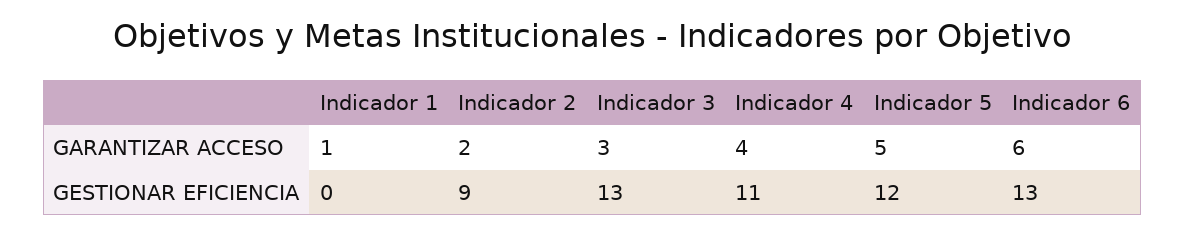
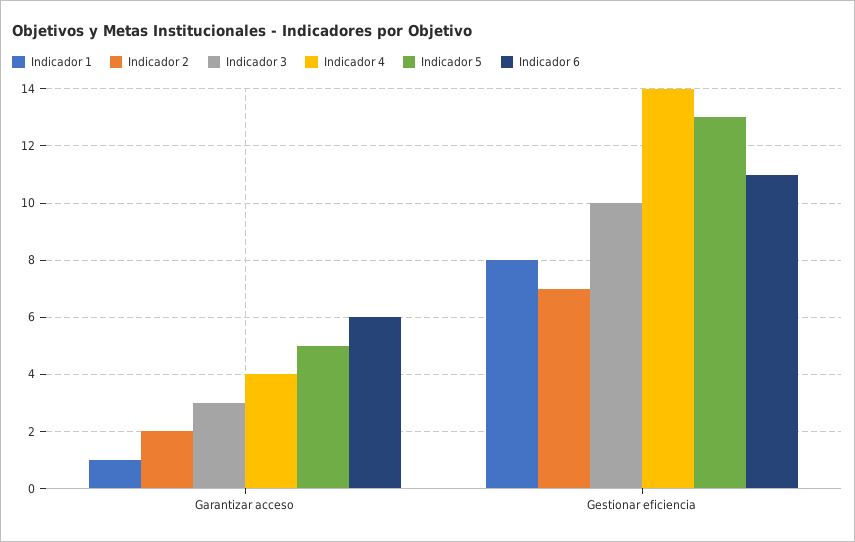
  {
    "Indicador 1": {
      "GARANTIZAR ACCESO": 1,
-     "GESTIONAR EFICIENCIA": 0
+     "GESTIONAR EFICIENCIA": 8
    },
    "Indicador 2": {
      "GARANTIZAR ACCESO": 2,
-     "GESTIONAR EFICIENCIA": 9
+     "GESTIONAR EFICIENCIA": 7
    },
    "Indicador 3": {
      "GARANTIZAR ACCESO": 3,
-     "GESTIONAR EFICIENCIA": 13
+     "GESTIONAR EFICIENCIA": 10
    },
    "Indicador 4": {
      "GARANTIZAR ACCESO": 4,
-     "GESTIONAR EFICIENCIA": 11
+     "GESTIONAR EFICIENCIA": 14
    },
    "Indicador 5": {
      "GARANTIZAR ACCESO": 5,
-     "GESTIONAR EFICIENCIA": 12
+     "GESTIONAR EFICIENCIA": 13
    },
    "Indicador 6": {
      "GARANTIZAR ACCESO": 6,
-     "GESTIONAR EFICIENCIA": 13
+     "GESTIONAR EFICIENCIA": 11
    }
  }

